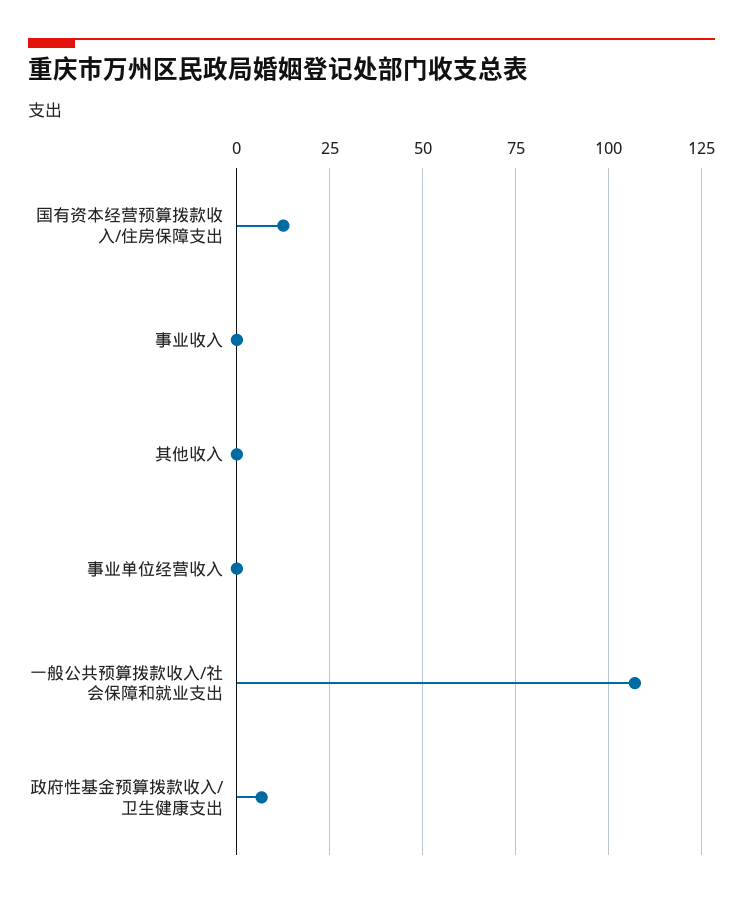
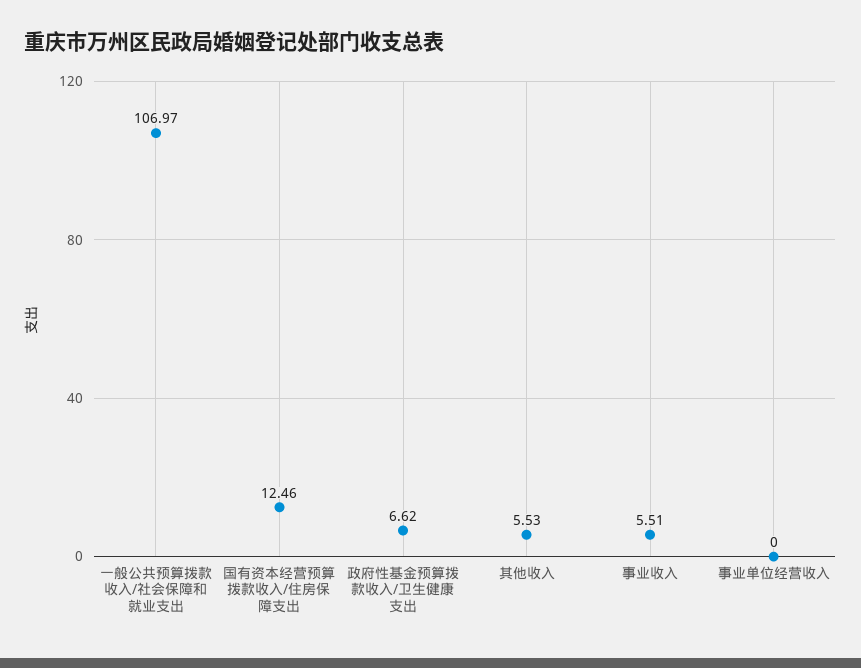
  {
    "国有资本经营预算拨款收入/住房保障支出": 12.46,
-   "事业收入": 0,
+   "事业收入": 5.51,
-   "其他收入": 0,
+   "其他收入": 5.53,
    "事业单位经营收入": 0,
    "一般公共预算拨款收入/社会保障和就业支出": 106.97,
    "政府性基金预算拨款收入/卫生健康支出": 6.62
  }

